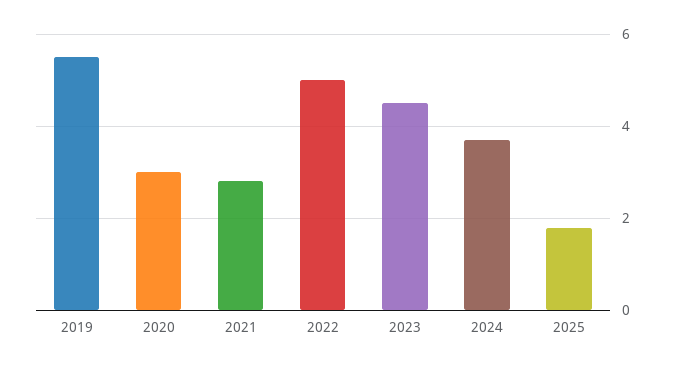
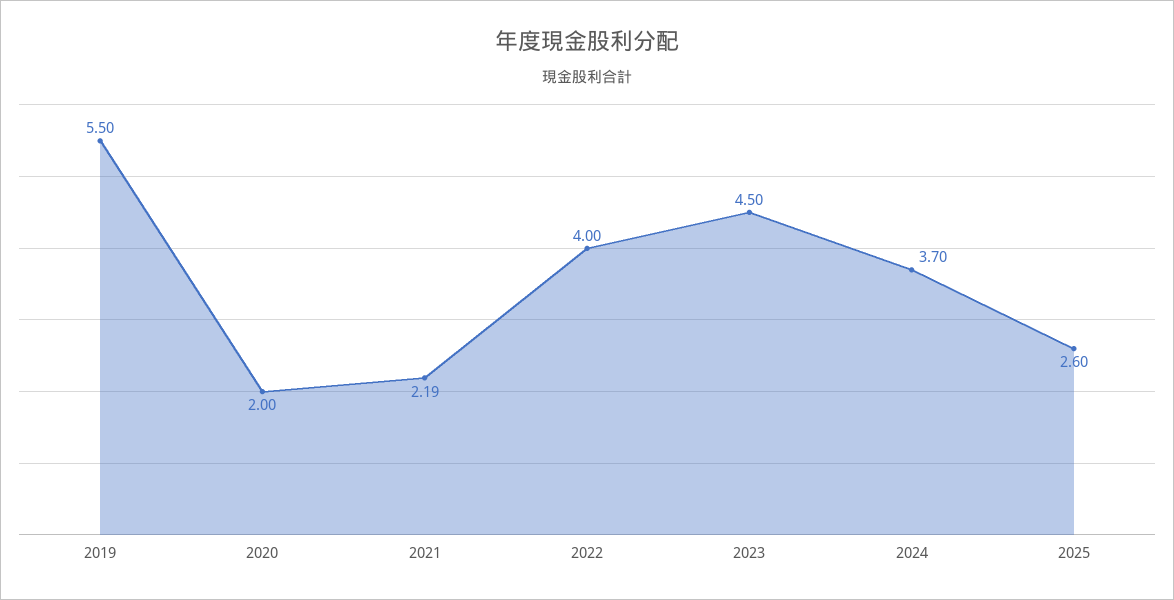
  {
    "2019": 5.5,
-   "2020": 3,
+   "2020": 2,
-   "2021": 2.8,
+   "2021": 2.19,
-   "2022": 5,
+   "2022": 4,
    "2023": 4.5,
    "2024": 3.7,
-   "2025": 1.8
+   "2025": 2.6
  }

